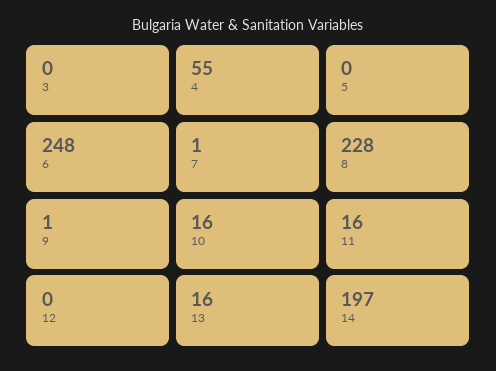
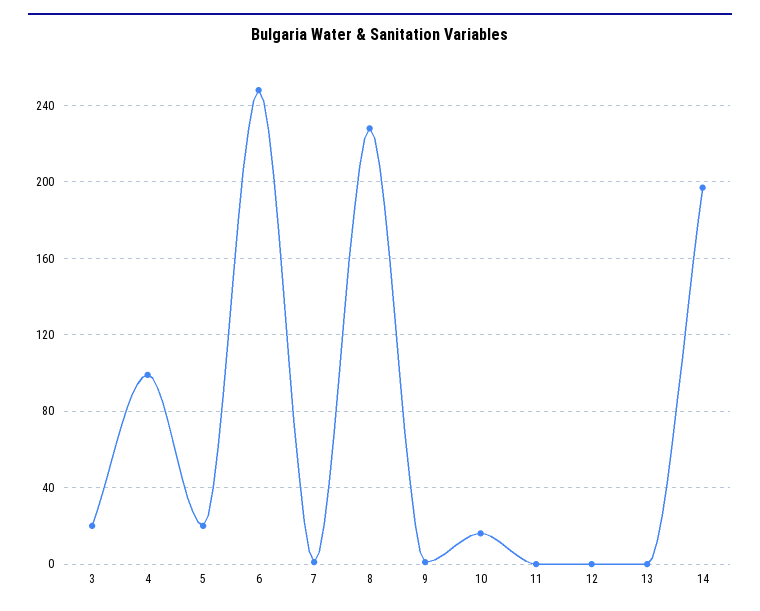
  {
-   "3": 0,
+   "3": 20,
-   "4": 55,
+   "4": 100,
-   "5": 0,
+   "5": 20,
    "6": 248,
    "7": 1,
    "8": 228,
    "9": 1,
    "10": 16,
-   "11": 16,
+   "11": 0,
    "12": 0,
-   "13": 16,
+   "13": 0,
    "14": 197
  }

